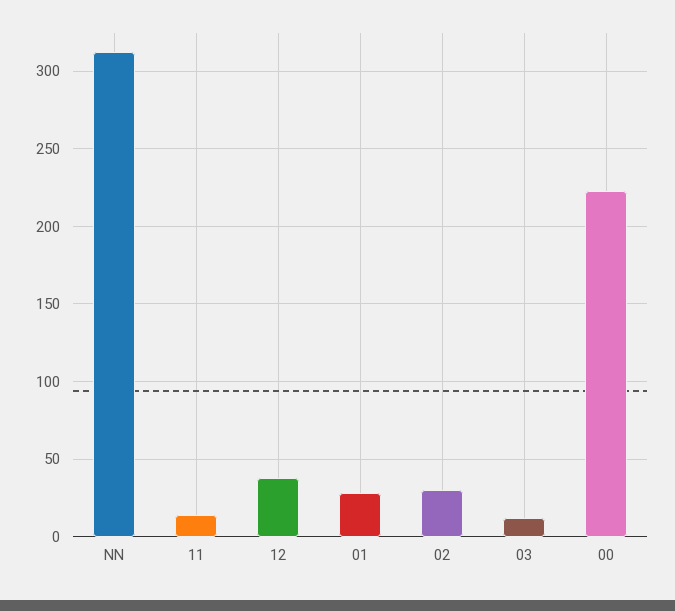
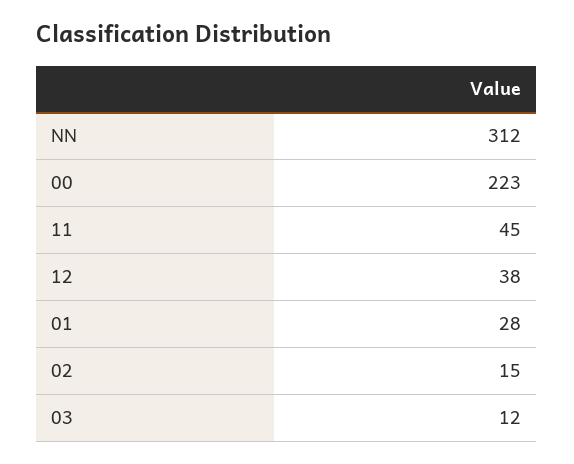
  {
    "NN": 312,
-   "11": 15,
+   "11": 45,
    "12": 38,
    "01": 28,
-   "02": 30,
+   "02": 15,
    "03": 12,
    "00": 223
  }

